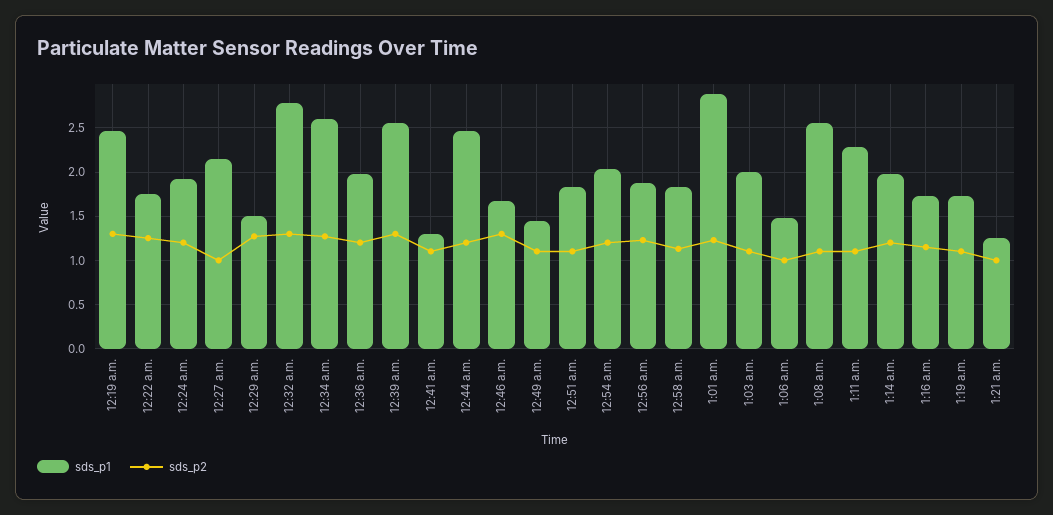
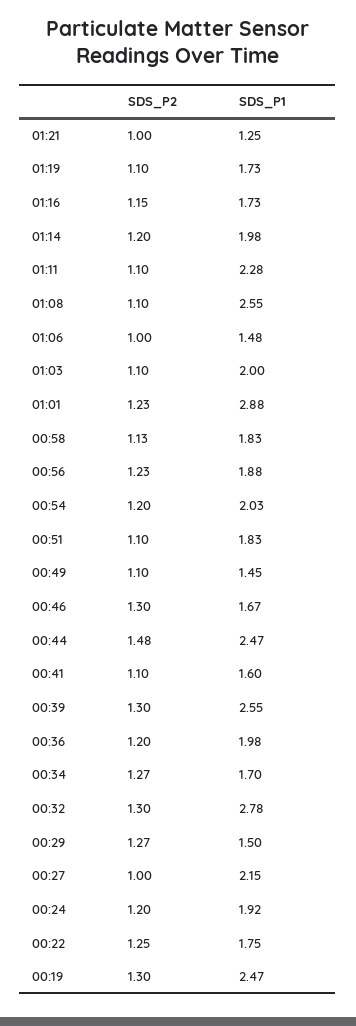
  {
    "sds_p1": {
      "12:19 a.m.": 2.47,
      "12:22 a.m.": 1.75,
      "12:24 a.m.": 1.92,
      "12:27 a.m.": 2.15,
      "12:29 a.m.": 1.5,
      "12:32 a.m.": 2.78,
-     "12:34 a.m.": 2.6,
+     "12:34 a.m.": 1.7,
      "12:36 a.m.": 1.98,
      "12:39 a.m.": 2.55,
-     "12:41 a.m.": 1.3,
+     "12:41 a.m.": 1.6,
      "12:44 a.m.": 2.47,
      "12:46 a.m.": 1.67,
      "12:49 a.m.": 1.45,
      "12:51 a.m.": 1.83,
      "12:54 a.m.": 2.03,
      "12:56 a.m.": 1.88,
      "12:58 a.m.": 1.83,
      "1:01 a.m.": 2.88,
      "1:03 a.m.": 2,
      "1:06 a.m.": 1.48,
      "1:08 a.m.": 2.55,
      "1:11 a.m.": 2.28,
      "1:14 a.m.": 1.98,
      "1:16 a.m.": 1.73,
      "1:19 a.m.": 1.73,
      "1:21 a.m.": 1.25
    },
    "sds_p2": {
      "12:19 a.m.": 1.3,
      "12:22 a.m.": 1.25,
      "12:24 a.m.": 1.2,
      "12:27 a.m.": 1,
      "12:29 a.m.": 1.27,
      "12:32 a.m.": 1.3,
      "12:34 a.m.": 1.27,
      "12:36 a.m.": 1.2,
      "12:39 a.m.": 1.3,
      "12:41 a.m.": 1.1,
-     "12:44 a.m.": 1.2,
+     "12:44 a.m.": 1.48,
      "12:46 a.m.": 1.3,
      "12:49 a.m.": 1.1,
      "12:51 a.m.": 1.1,
      "12:54 a.m.": 1.2,
      "12:56 a.m.": 1.23,
      "12:58 a.m.": 1.13,
      "1:01 a.m.": 1.23,
      "1:03 a.m.": 1.1,
      "1:06 a.m.": 1,
      "1:08 a.m.": 1.1,
      "1:11 a.m.": 1.1,
      "1:14 a.m.": 1.2,
      "1:16 a.m.": 1.15,
      "1:19 a.m.": 1.1,
      "1:21 a.m.": 1
    }
  }

